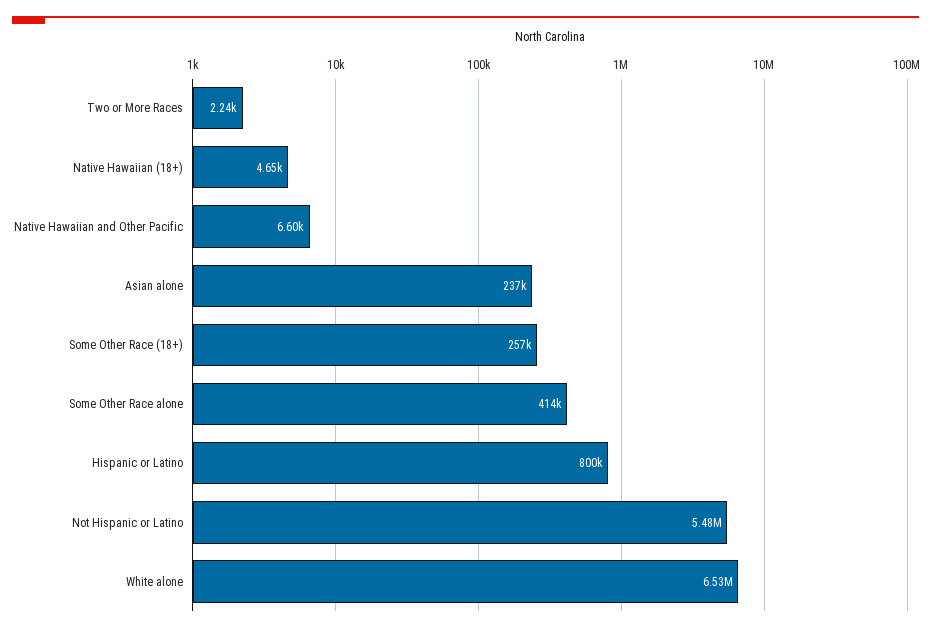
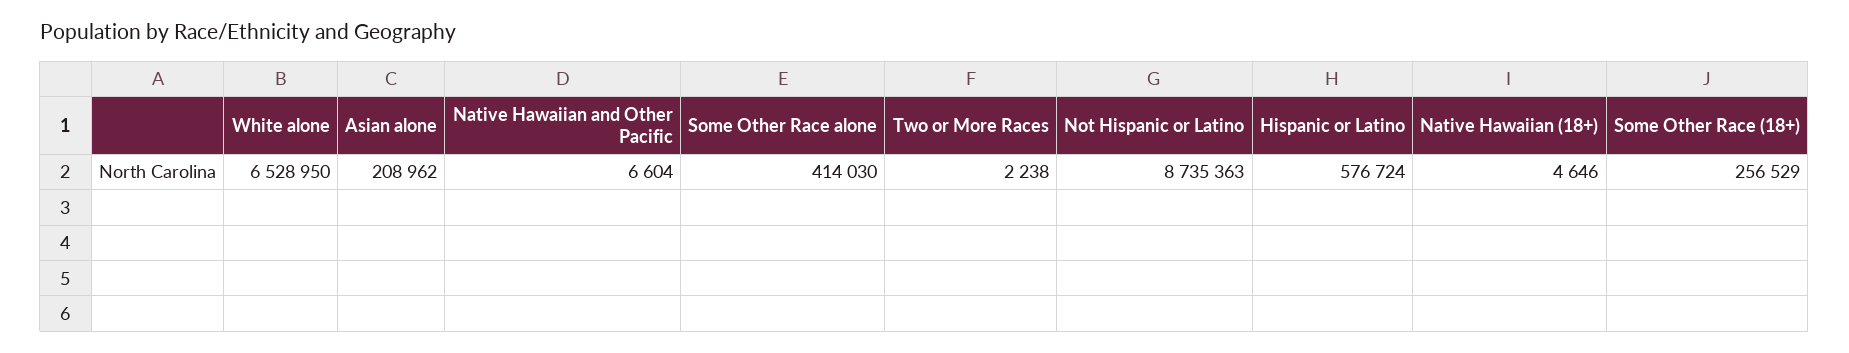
  {
    "Two or More Races": 2238,
    "Native Hawaiian (18+)": 4646,
    "Native Hawaiian and Other Pacific": 6604,
-   "Asian alone": 237000,
+   "Asian alone": 208962,
    "Some Other Race (18+)": 256529,
    "Some Other Race alone": 414030,
-   "Hispanic or Latino": 800000,
+   "Hispanic or Latino": 576724,
-   "Not Hispanic or Latino": 5480000,
+   "Not Hispanic or Latino": 8735363,
    "White alone": 6528950
  }

